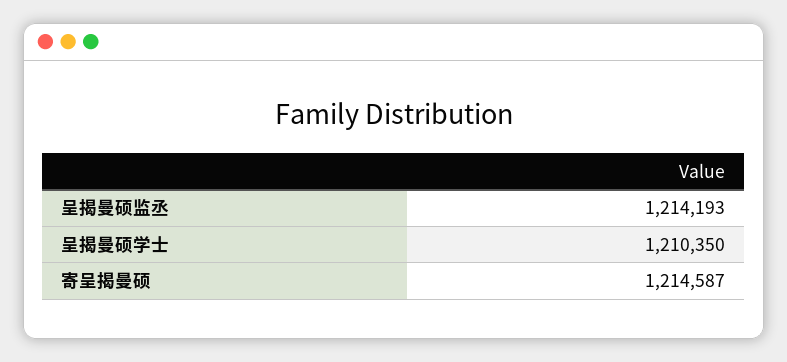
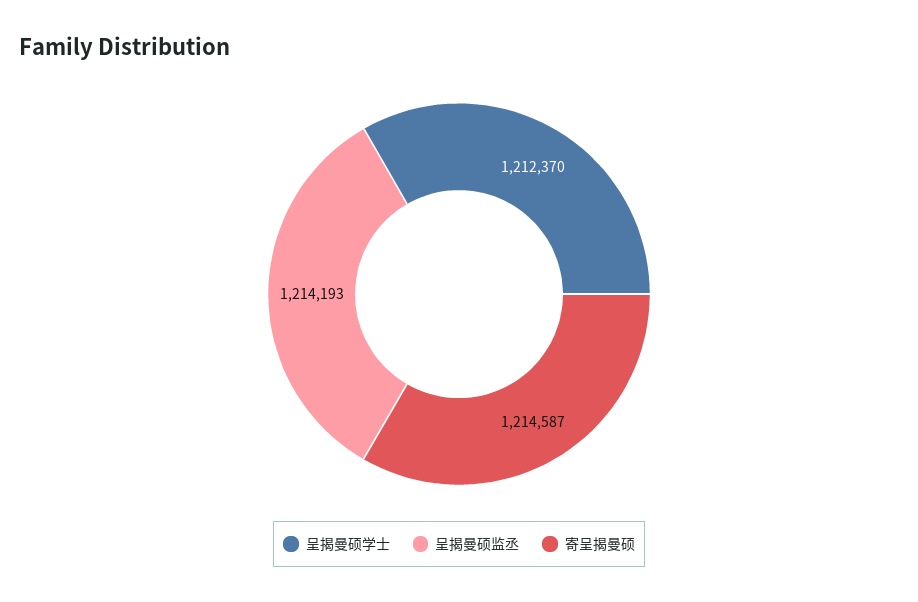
  {
    "呈揭曼硕监丞": 1214193,
-   "呈揭曼硕学士": 1210350,
+   "呈揭曼硕学士": 1212370,
    "寄呈揭曼硕": 1214587
  }

